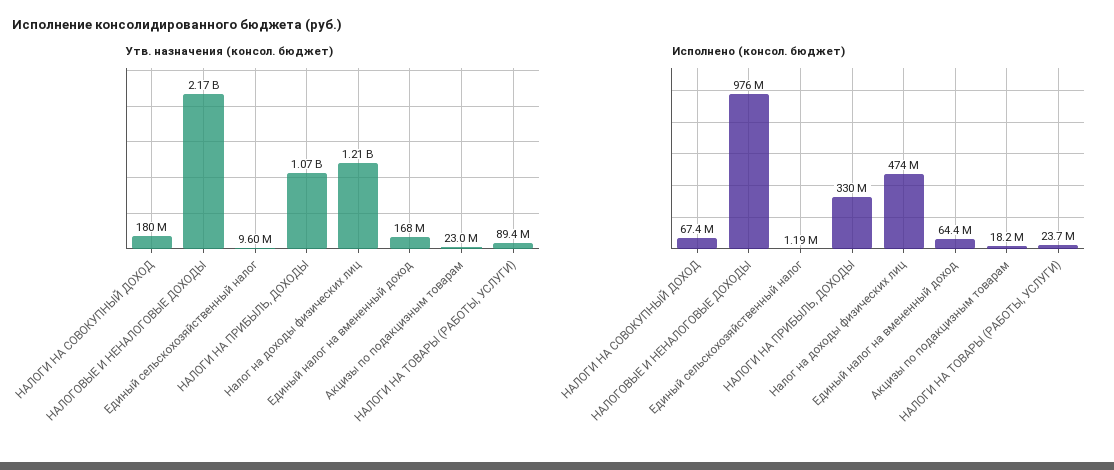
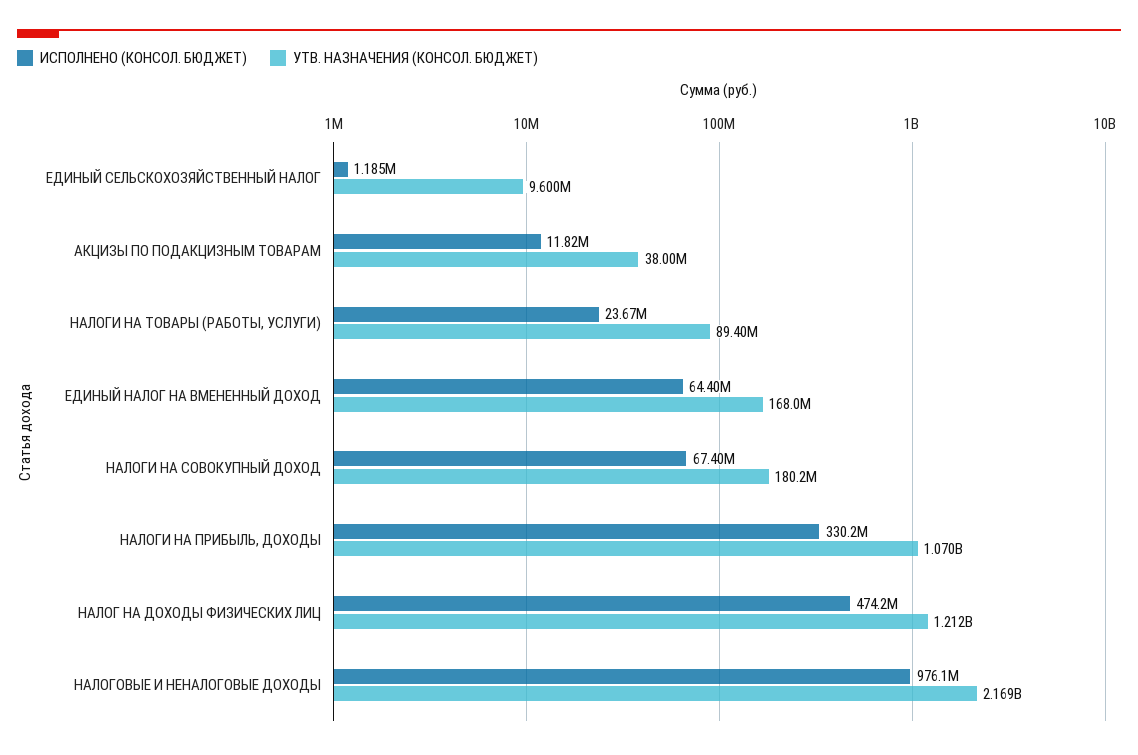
  {
    "Утв. назначения (консол. бюджет)": {
      "НАЛОГИ НА СОВОКУПНЫЙ ДОХОД": 180200000,
      "НАЛОГОВЫЕ И НЕНАЛОГОВЫЕ ДОХОДЫ": 2169000000,
      "Единый сельскохозяйственный налог": 9600000,
      "НАЛОГИ НА ПРИБЫЛЬ, ДОХОДЫ": 1070000000,
      "Налог на доходы физических лиц": 1212000000,
      "Единый налог на вмененный доход": 168000000,
-     "Акцизы по подакцизным товарам": 23000000,
+     "Акцизы по подакцизным товарам": 38000000,
      "НАЛОГИ НА ТОВАРЫ (РАБОТЫ, УСЛУГИ)": 89400000
    },
    "Исполнено (консол. бюджет)": {
      "НАЛОГИ НА СОВОКУПНЫЙ ДОХОД": 67400000,
      "НАЛОГОВЫЕ И НЕНАЛОГОВЫЕ ДОХОДЫ": 976100000,
      "Единый сельскохозяйственный налог": 1185000,
      "НАЛОГИ НА ПРИБЫЛЬ, ДОХОДЫ": 330200000,
      "Налог на доходы физических лиц": 474200000,
      "Единый налог на вмененный доход": 64400000,
-     "Акцизы по подакцизным товарам": 18200000,
+     "Акцизы по подакцизным товарам": 11820000,
      "НАЛОГИ НА ТОВАРЫ (РАБОТЫ, УСЛУГИ)": 23670000
    }
  }

